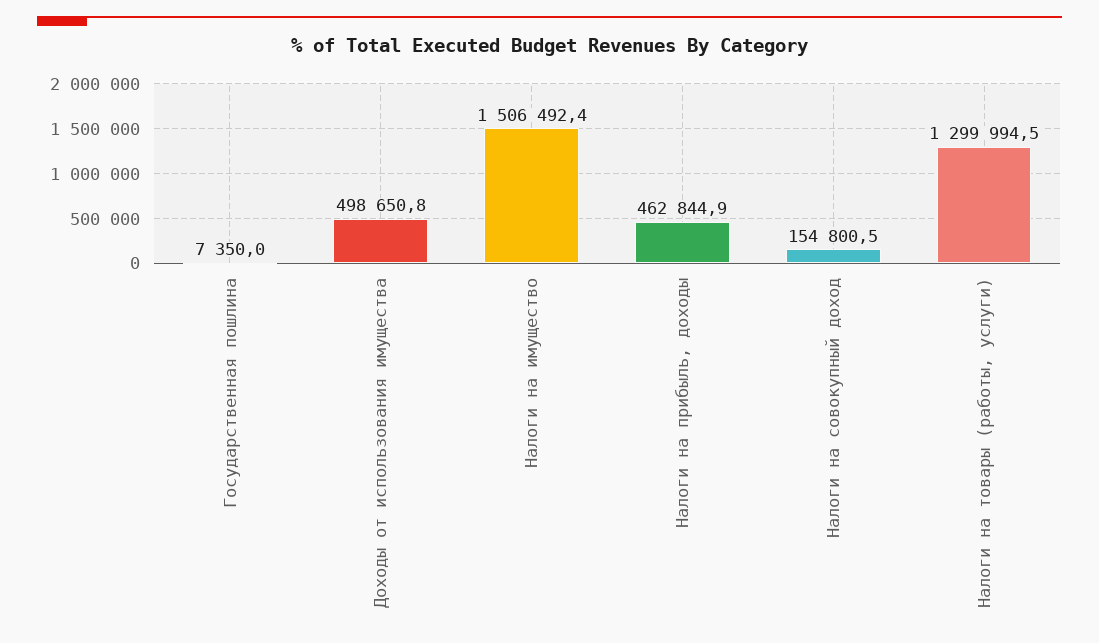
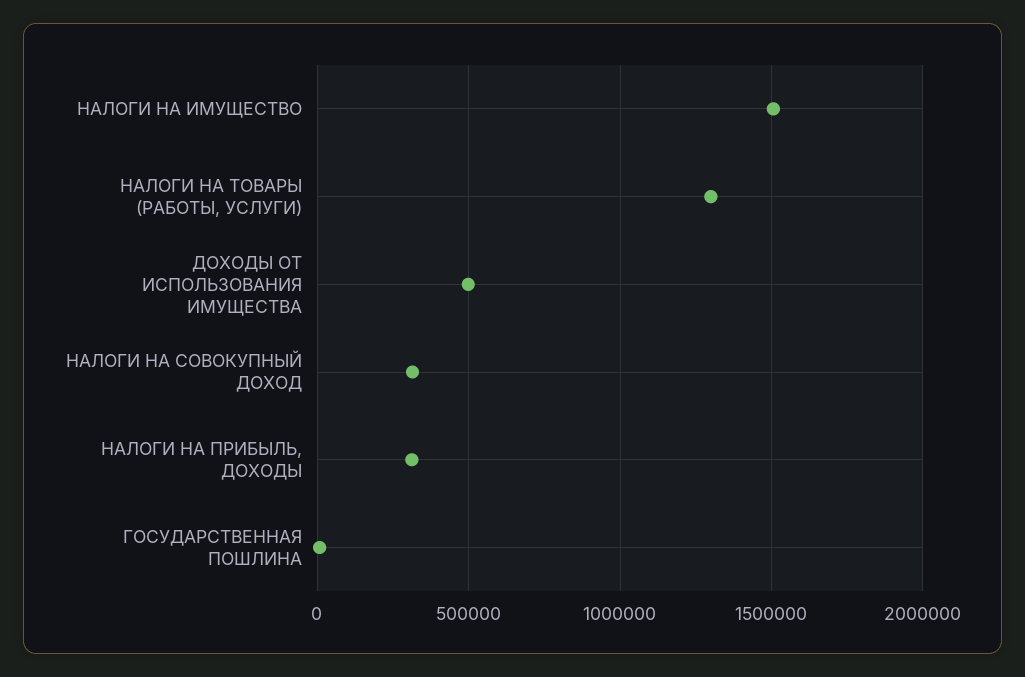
  {
    "Государственная пошлина": 7350,
    "Доходы от использования имущества": 498650.8,
    "Налоги на имущество": 1506492.4,
-   "Налоги на прибыль, доходы": 462844.9,
+   "Налоги на прибыль, доходы": 300000,
-   "Налоги на совокупный доход": 154800.5,
+   "Налоги на совокупный доход": 300000,
    "Налоги на товары (работы, услуги)": 1299994.5
  }

